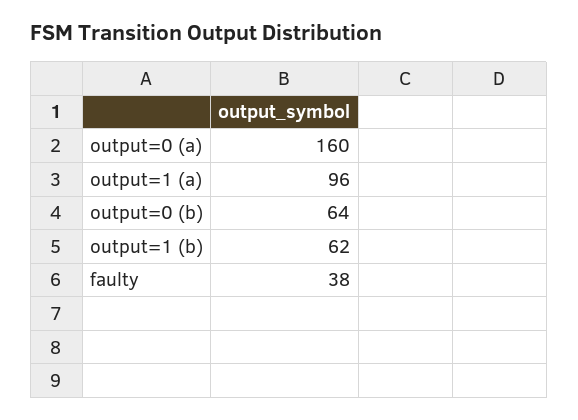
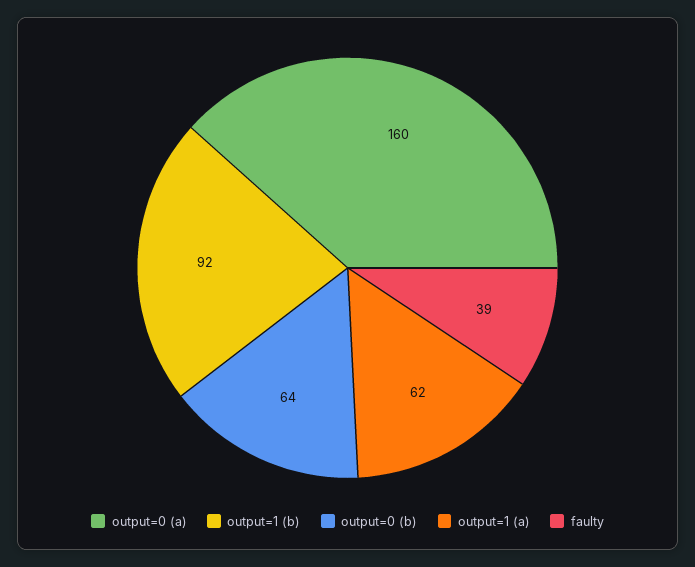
  {
    "output=0 (a)": 160,
-   "output=1 (a)": 96,
+   "output=1 (a)": 62,
    "output=0 (b)": 64,
-   "output=1 (b)": 62,
+   "output=1 (b)": 92,
-   "faulty": 38
+   "faulty": 39
  }

